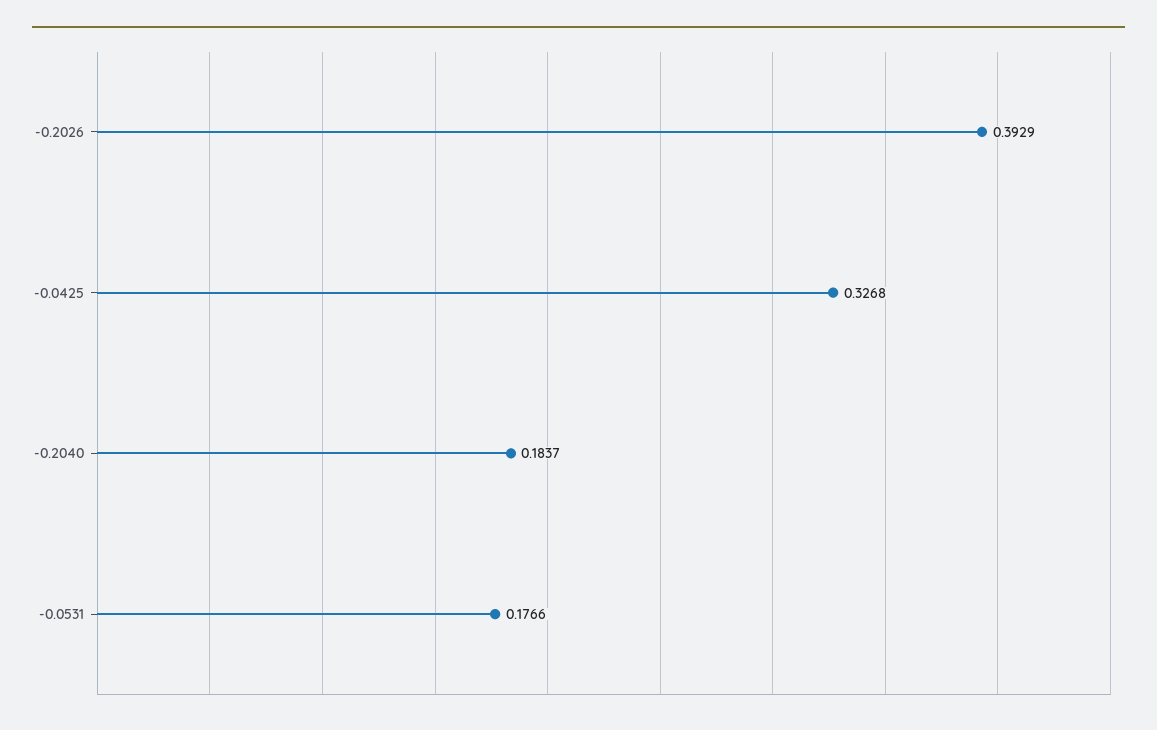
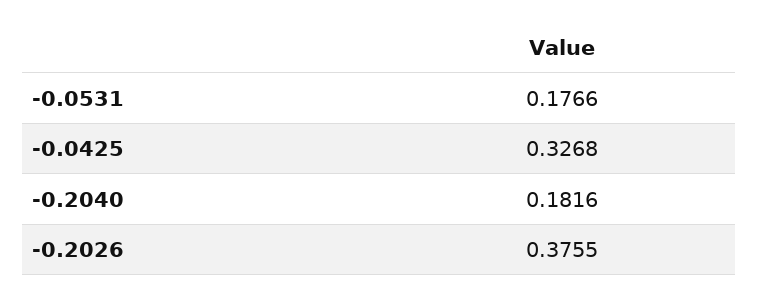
  {
-   "-0.2026": 0.3929,
+   "-0.2026": 0.3755,
    "-0.0425": 0.3268,
-   "-0.2040": 0.1837,
+   "-0.2040": 0.1816,
    "-0.0531": 0.1766
  }

